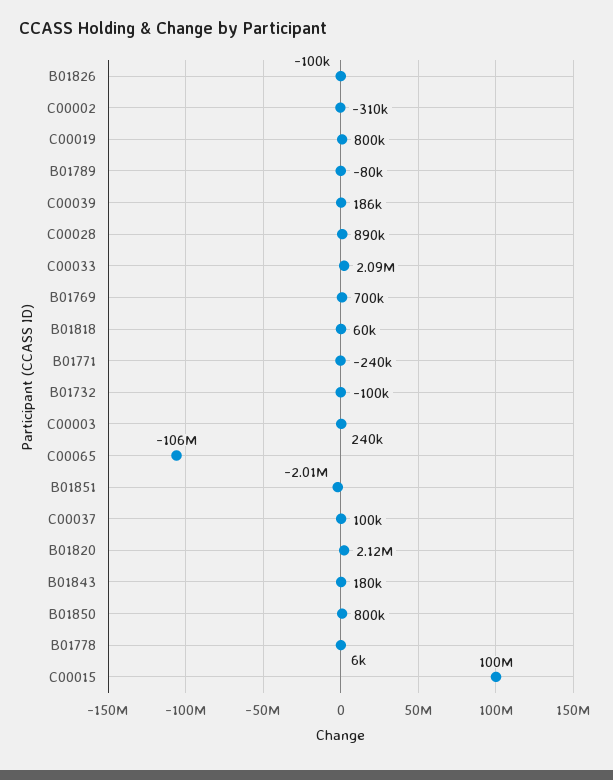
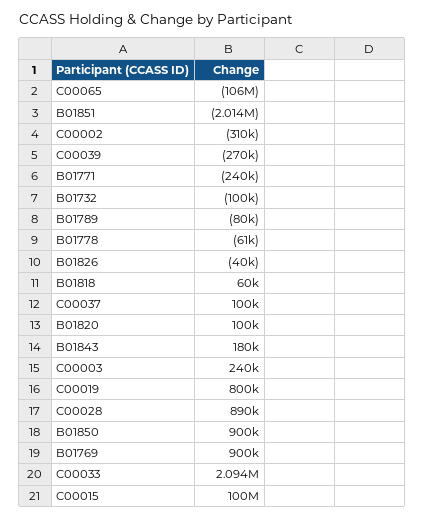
  {
-   "B01826": -100000,
+   "B01826": -40000,
    "C00002": -310000,
    "C00019": 800000,
    "B01789": -80000,
-   "C00039": 186000,
+   "C00039": -270000,
    "C00028": 890000,
    "C00033": 2094000,
-   "B01769": 700000,
+   "B01769": 900000,
    "B01818": 60000,
    "B01771": -240000,
    "B01732": -100000,
    "C00003": 240000,
    "C00065": -106000000,
    "B01851": -2014000,
    "C00037": 100000,
-   "B01820": 2120000,
+   "B01820": 100000,
    "B01843": 180000,
-   "B01850": 800000,
+   "B01850": 900000,
-   "B01778": 6000,
+   "B01778": -61000,
    "C00015": 100000000
  }

